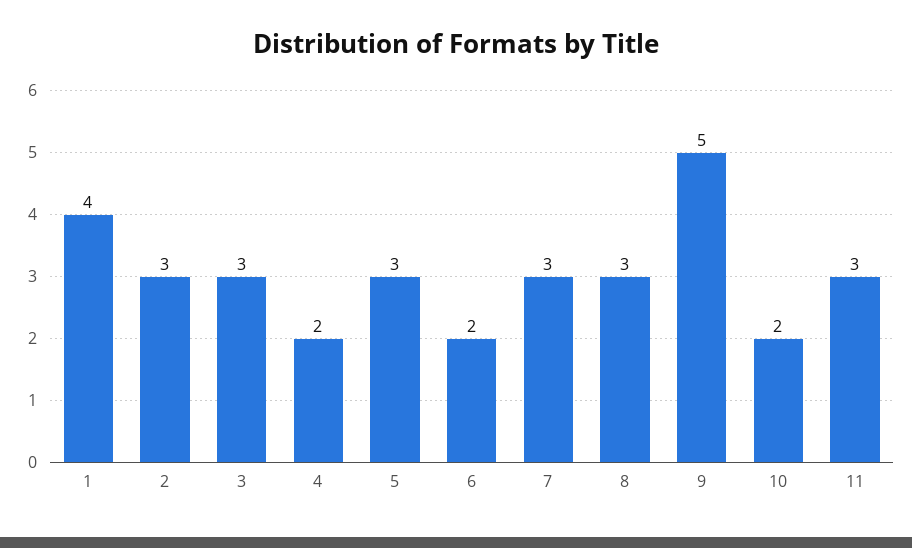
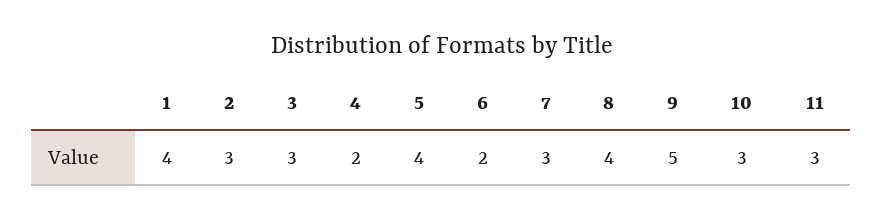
  {
    "1": 4,
    "2": 3,
    "3": 3,
    "4": 2,
-   "5": 3,
+   "5": 4,
    "6": 2,
    "7": 3,
-   "8": 3,
+   "8": 4,
    "9": 5,
-   "10": 2,
+   "10": 3,
    "11": 3
  }

